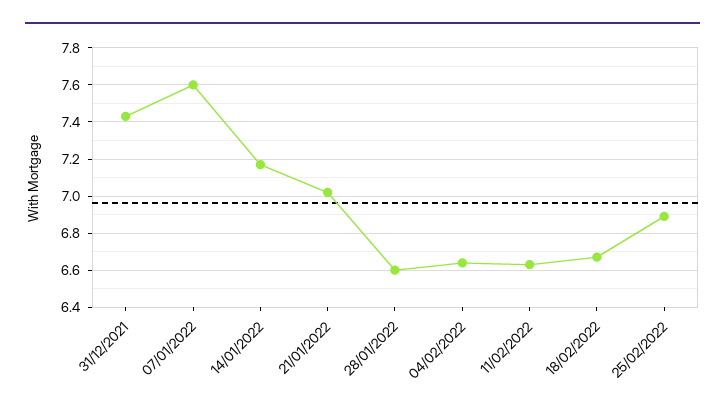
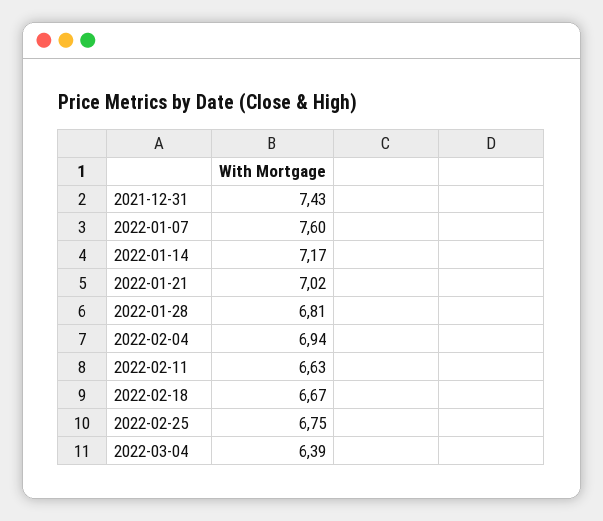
  {
    "31/12/2021": 7.43,
    "07/01/2022": 7.6,
    "14/01/2022": 7.17,
    "21/01/2022": 7.02,
-   "28/01/2022": 6.6,
+   "28/01/2022": 6.81,
-   "04/02/2022": 6.65,
+   "04/02/2022": 6.94,
    "11/02/2022": 6.63,
    "18/02/2022": 6.67,
-   "25/02/2022": 6.9
+   "25/02/2022": 6.75,
+   "2022-03-04": 6.39
  }

